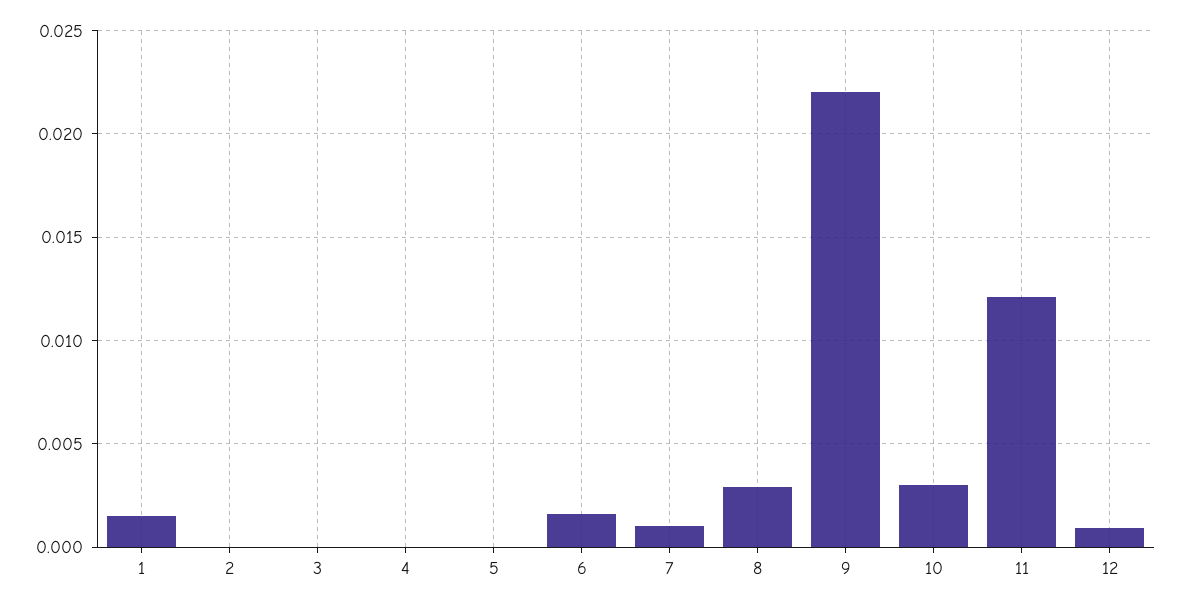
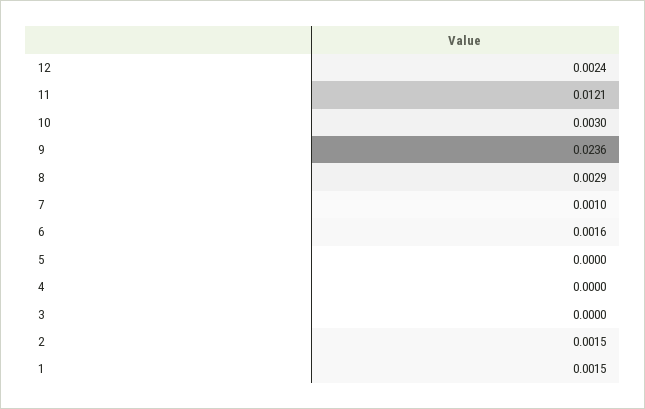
  {
    "1": 0.0015,
-   "2": 0,
+   "2": 0.0015,
    "3": 0,
    "4": 0,
    "5": 0,
    "6": 0.0016,
    "7": 0.001,
    "8": 0.0029,
-   "9": 0.022,
+   "9": 0.0236,
    "10": 0.003,
    "11": 0.0121,
-   "12": 0.001
+   "12": 0.0024
  }

